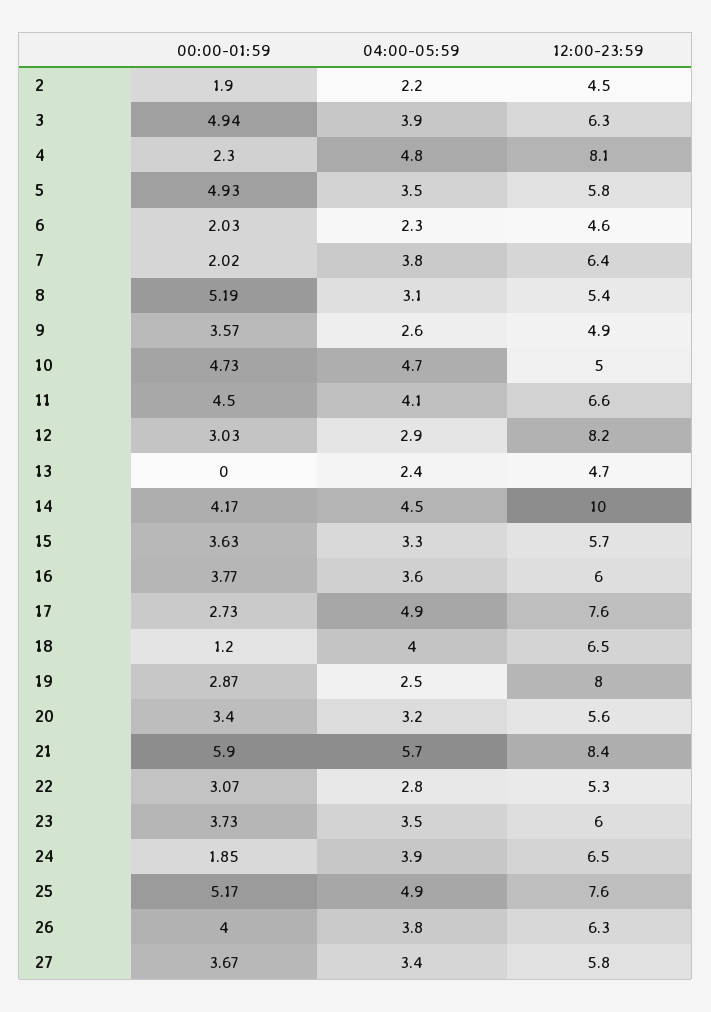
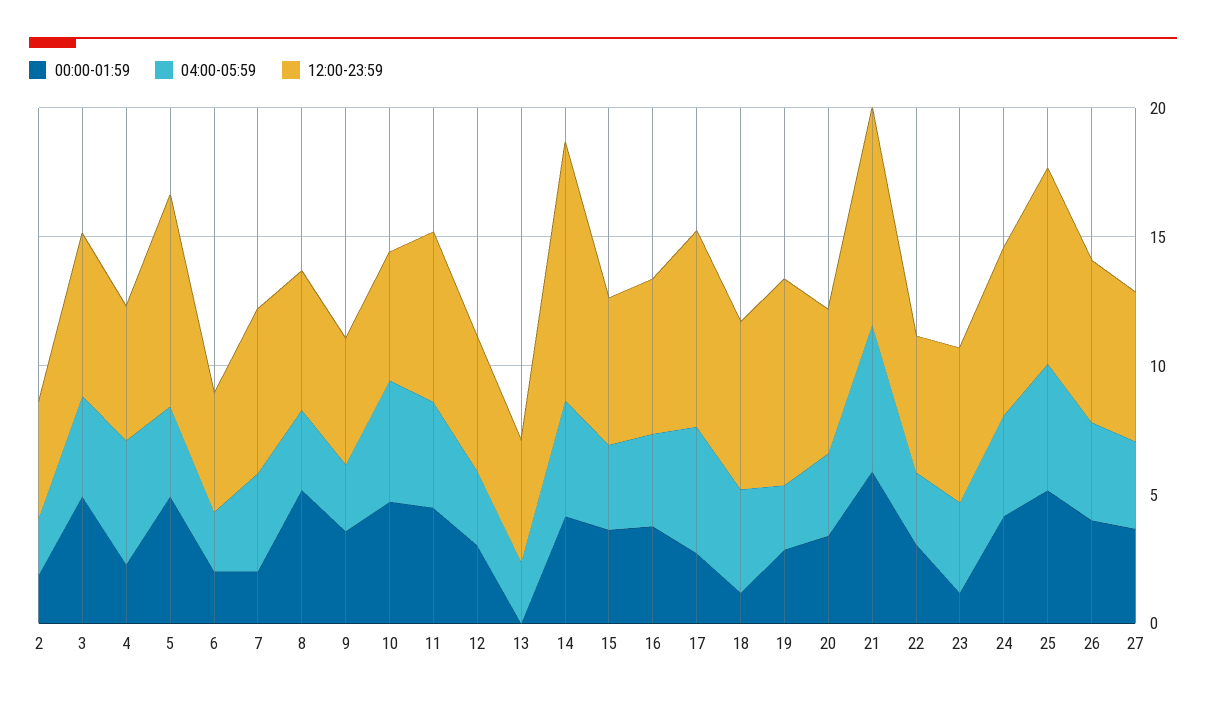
  {
    "00:00-01:59": {
      "2": 1.9,
      "3": 4.94,
      "4": 2.3,
      "5": 4.93,
      "6": 2.03,
      "7": 2.02,
      "8": 5.19,
      "9": 3.57,
      "10": 4.73,
      "11": 4.5,
      "12": 3.03,
      "13": 0,
      "14": 4.17,
      "15": 3.63,
      "16": 3.77,
      "17": 2.73,
      "18": 1.2,
      "19": 2.87,
      "20": 3.4,
      "21": 5.9,
      "22": 3.07,
-     "23": 3.73,
+     "23": 1,
-     "24": 1.85,
+     "24": 4,
      "25": 5.17,
      "26": 4,
      "27": 3.67
    },
    "04:00-05:59": {
      "2": 2.2,
      "3": 3.9,
      "4": 4.8,
      "5": 3.5,
      "6": 2.3,
      "7": 3.8,
      "8": 3.1,
      "9": 2.6,
      "10": 4.7,
      "11": 4.1,
      "12": 2.9,
      "13": 2.4,
      "14": 4.5,
      "15": 3.3,
      "16": 3.6,
      "17": 4.9,
      "18": 4,
      "19": 2.5,
      "20": 3.2,
      "21": 5.7,
      "22": 2.8,
      "23": 3.5,
      "24": 3.9,
      "25": 4.9,
      "26": 3.8,
      "27": 3.4
    },
    "12:00-23:59": {
      "2": 4.5,
      "3": 6.3,
-     "4": 8.1,
+     "4": 5,
-     "5": 5.8,
+     "5": 8,
      "6": 4.6,
      "7": 6.4,
      "8": 5.4,
      "9": 4.9,
      "10": 5,
      "11": 6.6,
-     "12": 8.2,
+     "12": 5,
      "13": 4.7,
      "14": 10,
      "15": 5.7,
      "16": 6,
      "17": 7.6,
      "18": 6.5,
      "19": 8,
      "20": 5.6,
      "21": 8.4,
      "22": 5.3,
      "23": 6,
      "24": 6.5,
      "25": 7.6,
      "26": 6.3,
      "27": 5.8
    }
  }

